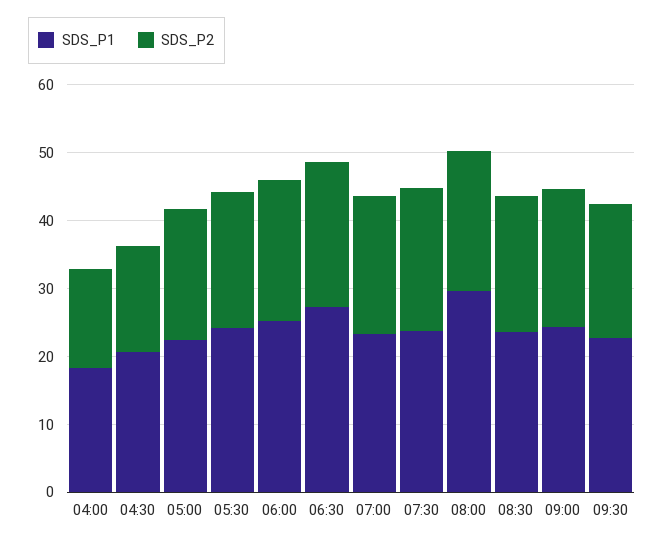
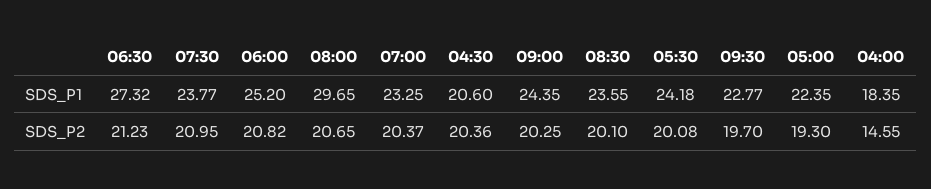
  {
    "SDS_P1": {
      "04:00": 18.35,
      "04:30": 20.6,
      "05:00": 22.35,
      "05:30": 24.18,
      "06:00": 25.2,
      "06:30": 27.32,
      "07:00": 23.25,
      "07:30": 23.77,
      "08:00": 29.65,
      "08:30": 23.55,
      "09:00": 24.35,
      "09:30": 22.77
    },
    "SDS_P2": {
      "04:00": 14.55,
-     "04:30": 16,
+     "04:30": 20.36,
      "05:00": 19.3,
      "05:30": 20.08,
      "06:00": 20.82,
      "06:30": 21.23,
      "07:00": 20.37,
      "07:30": 20.95,
      "08:00": 20.65,
      "08:30": 20.1,
      "09:00": 20.25,
      "09:30": 19.7
    }
  }

